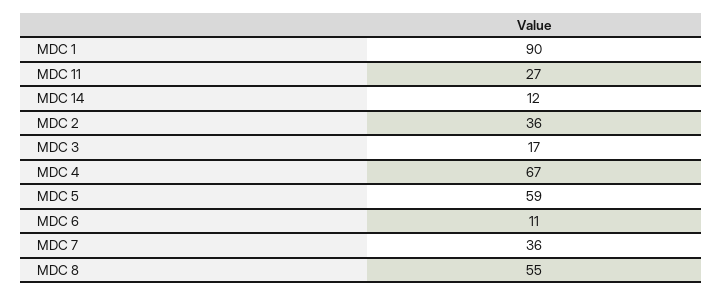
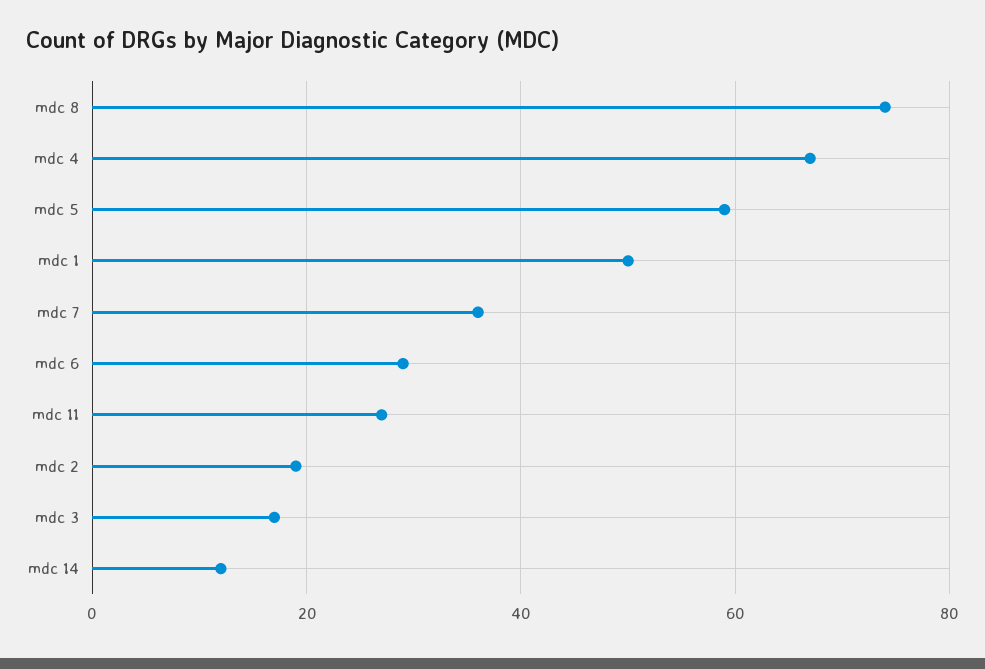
  {
-   "MDC 1": 90,
+   "MDC 1": 50,
    "MDC 11": 27,
    "MDC 14": 12,
-   "MDC 2": 36,
+   "MDC 2": 20,
    "MDC 3": 17,
    "MDC 4": 67,
    "MDC 5": 59,
-   "MDC 6": 11,
+   "MDC 6": 30,
    "MDC 7": 36,
-   "MDC 8": 55
+   "MDC 8": 75
  }

